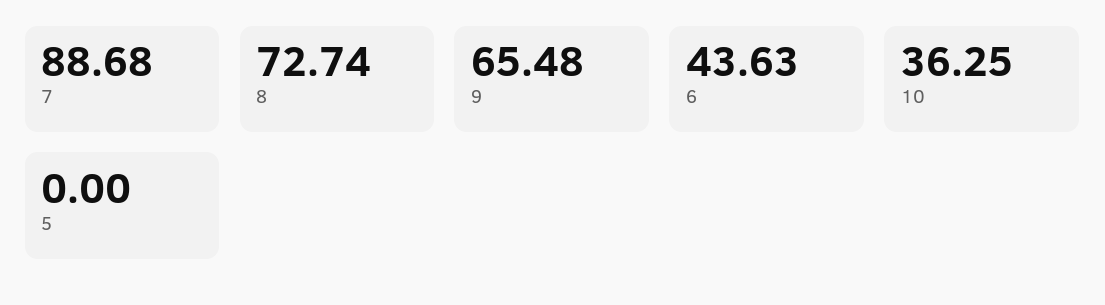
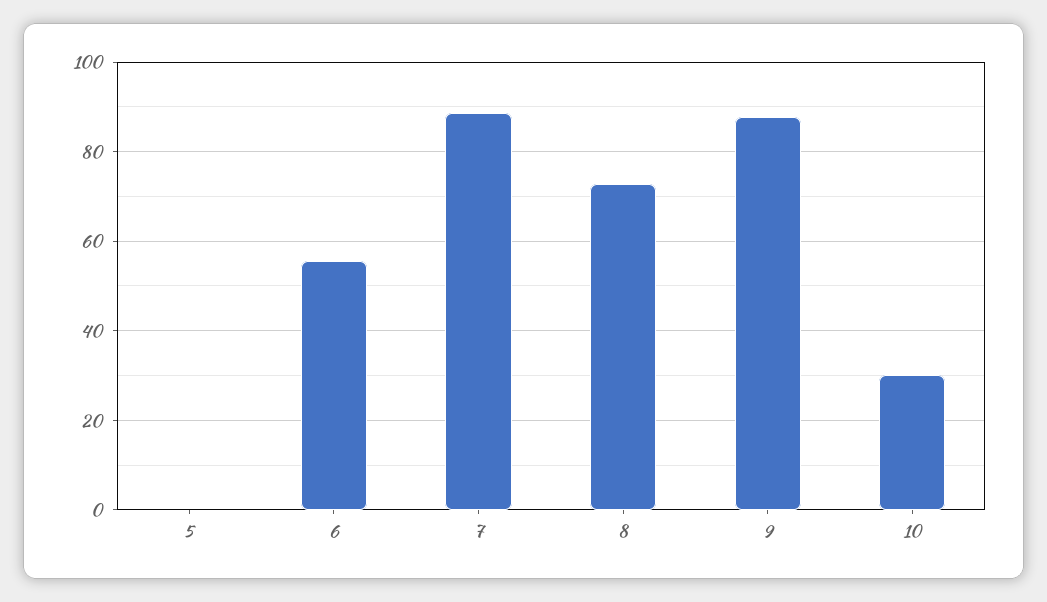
  {
    "7": 88.68,
    "8": 72.74,
-   "9": 65.48,
+   "9": 88,
-   "6": 43.63,
+   "6": 56,
-   "10": 36.25,
+   "10": 30,
    "5": 0
  }

